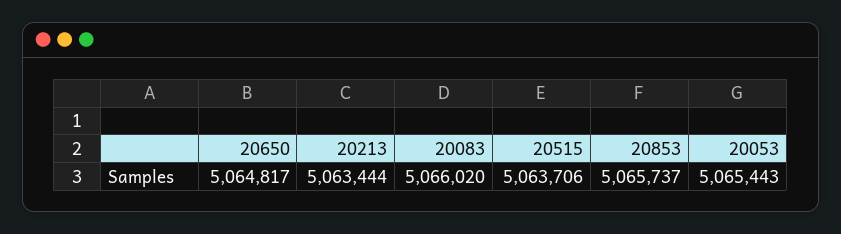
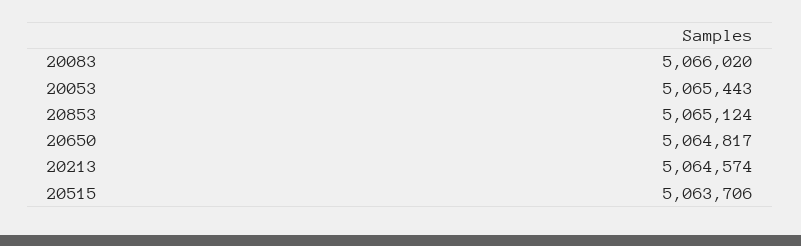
  {
    "20650": 5064817,
-   "20213": 5063444,
+   "20213": 5064574,
    "20083": 5066020,
    "20515": 5063706,
-   "20853": 5065737,
+   "20853": 5065124,
    "20053": 5065443
  }

